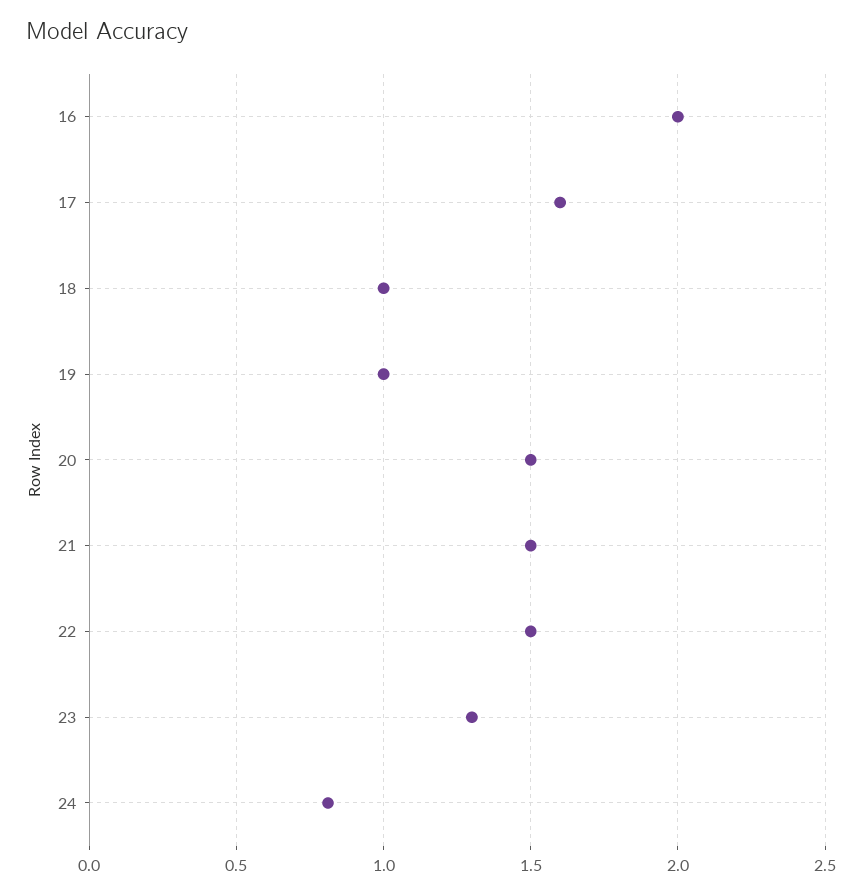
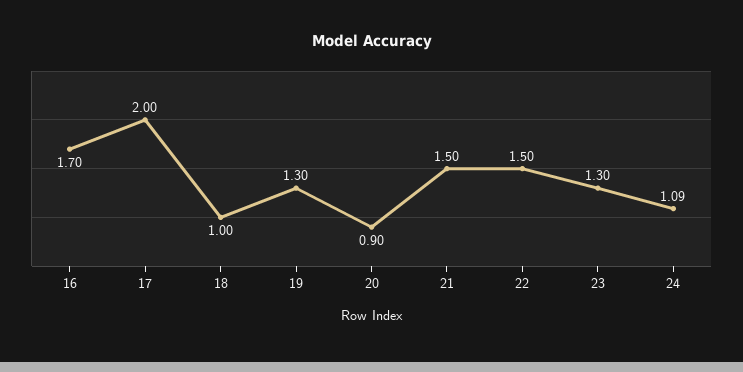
  {
-   "16": 2,
+   "16": 1.7,
-   "17": 1.6,
+   "17": 2,
    "18": 1,
-   "19": 1,
+   "19": 1.3,
-   "20": 1.5,
+   "20": 0.9,
    "21": 1.5,
    "22": 1.5,
    "23": 1.3,
-   "24": 0.8
+   "24": 1.09
  }

